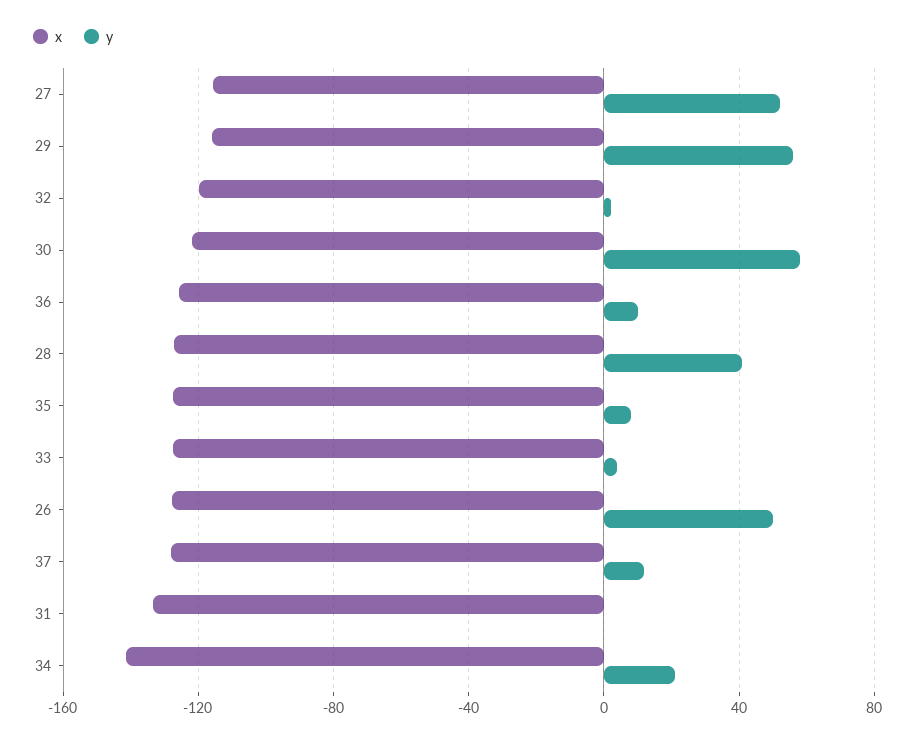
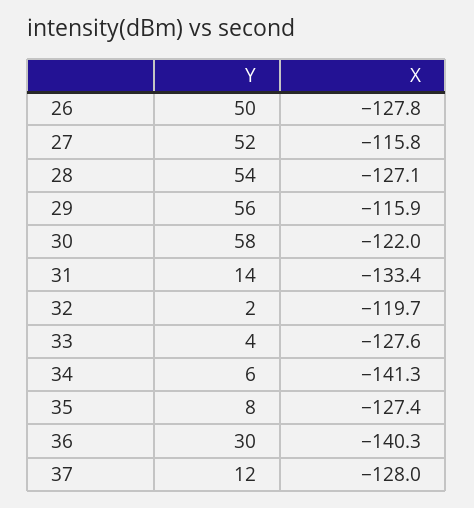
  {
    "x": {
      "27": -115.8,
      "29": -115.9,
      "32": -119.7,
      "30": -122,
-     "36": -125,
+     "36": -140.3,
      "28": -127.1,
      "35": -127.4,
      "33": -127.6,
      "26": -127.8,
      "37": -128,
      "31": -133.4,
      "34": -141.3
    },
    "y": {
      "27": 52,
      "29": 56,
      "32": 2,
      "30": 58,
-     "36": 10,
+     "36": 30,
-     "28": 40,
+     "28": 54,
      "35": 8,
      "33": 4,
      "26": 50,
      "37": 12,
-     "31": 0,
+     "31": 14,
-     "34": 20
+     "34": 6
    }
  }

